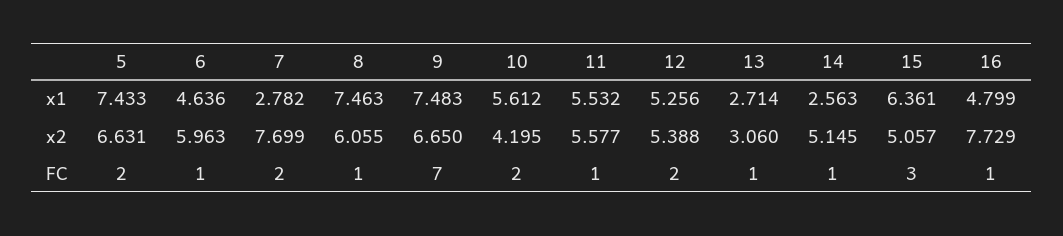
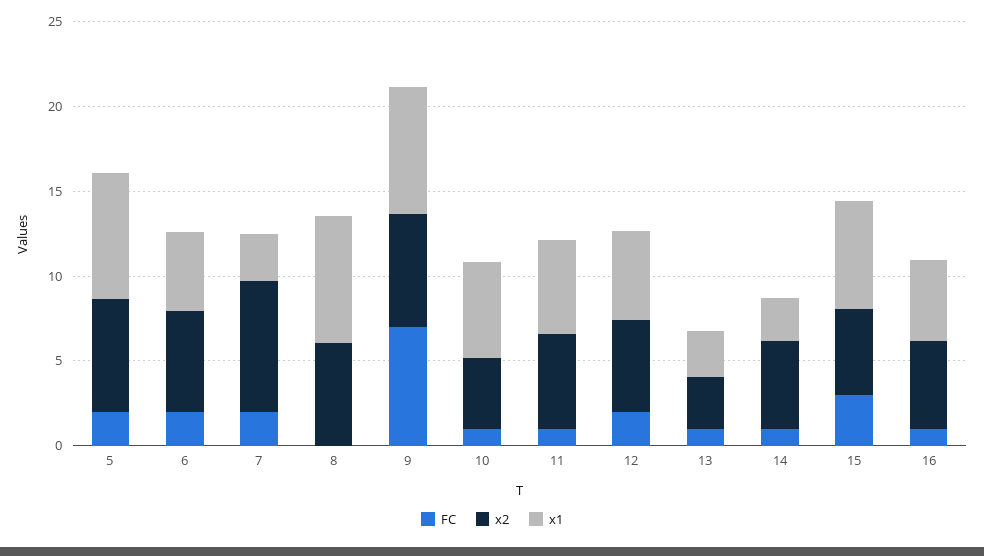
  {
    "x1": {
      "5": 7.433,
      "6": 4.636,
      "7": 2.782,
      "8": 7.463,
      "9": 7.483,
      "10": 5.612,
      "11": 5.532,
      "12": 5.256,
      "13": 2.714,
      "14": 2.563,
      "15": 6.361,
      "16": 4.799
    },
    "x2": {
      "5": 6.631,
      "6": 5.963,
      "7": 7.699,
      "8": 6.055,
      "9": 6.65,
      "10": 4.195,
      "11": 5.577,
      "12": 5.388,
      "13": 3.06,
      "14": 5.145,
      "15": 5.057,
-     "16": 7.729
+     "16": 5
    },
    "FC": {
      "5": 2,
-     "6": 1,
+     "6": 2,
      "7": 2,
-     "8": 1,
+     "8": 0,
      "9": 7,
-     "10": 2,
+     "10": 1,
      "11": 1,
      "12": 2,
      "13": 1,
      "14": 1,
      "15": 3,
      "16": 1
    }
  }

